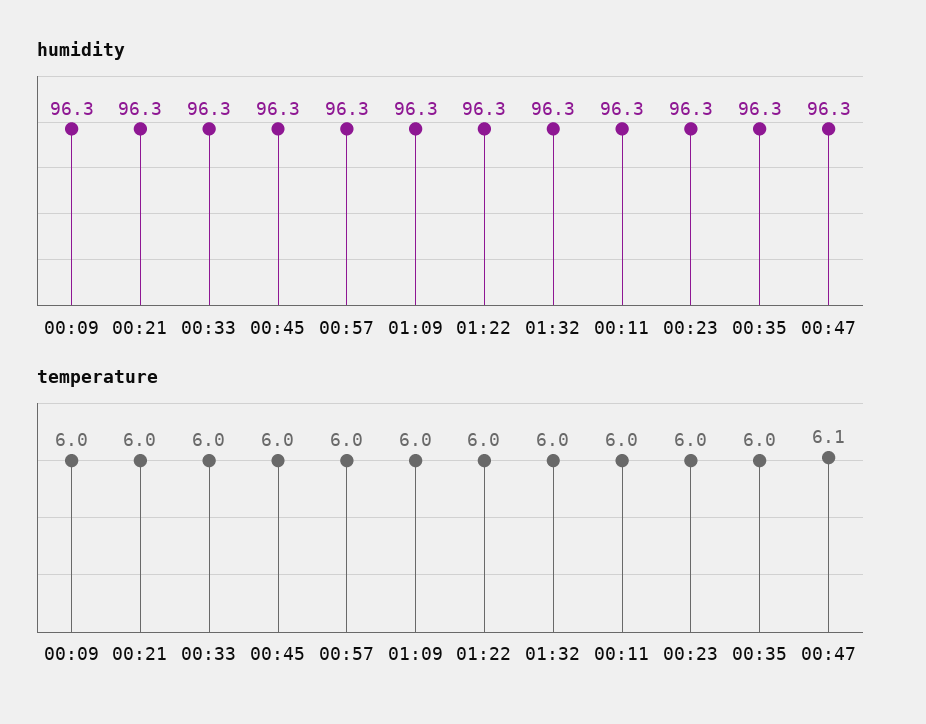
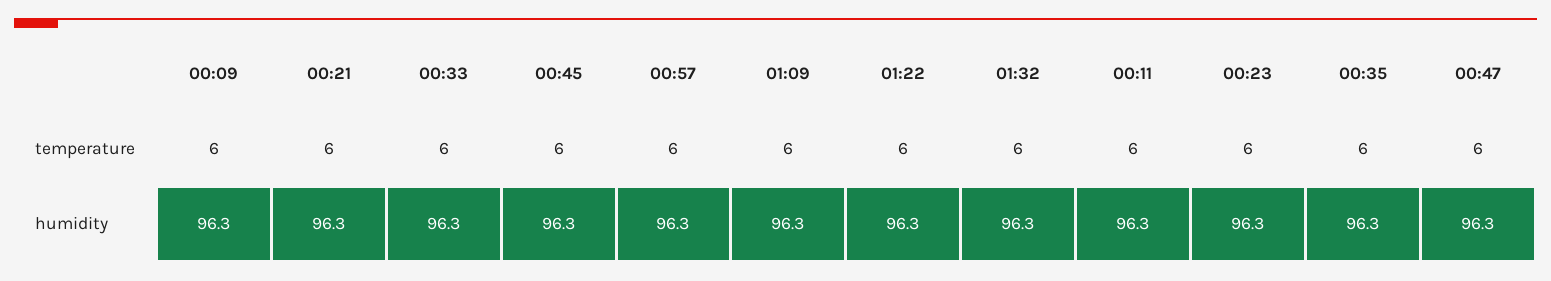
  {
    "humidity": {
      "00:09": 96.3,
      "00:21": 96.3,
      "00:33": 96.3,
      "00:45": 96.3,
      "00:57": 96.3,
      "01:09": 96.3,
      "01:22": 96.3,
      "01:32": 96.3,
      "00:11": 96.3,
      "00:23": 96.3,
      "00:35": 96.3,
      "00:47": 96.3
    },
    "temperature": {
      "00:09": 6,
      "00:21": 6,
      "00:33": 6,
      "00:45": 6,
      "00:57": 6,
      "01:09": 6,
      "01:22": 6,
      "01:32": 6,
      "00:11": 6,
      "00:23": 6,
      "00:35": 6,
-     "00:47": 6.1
+     "00:47": 6
    }
  }

